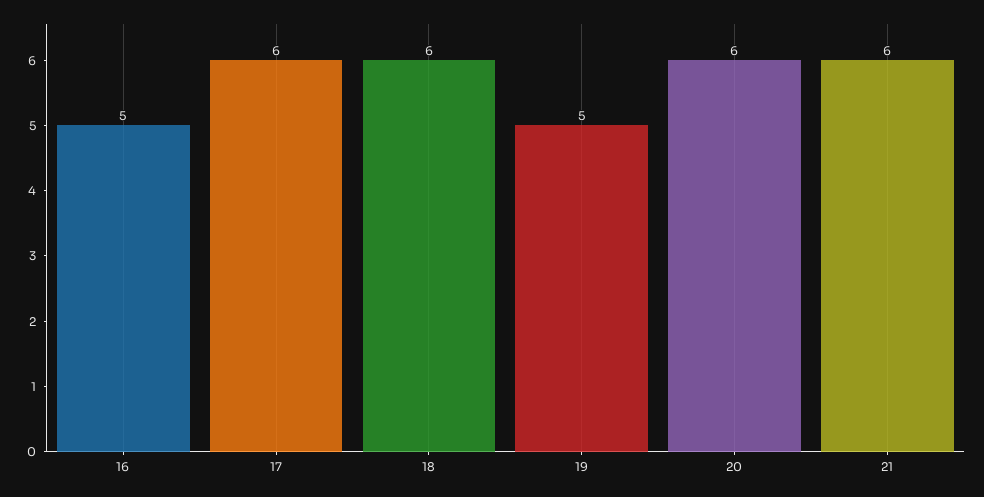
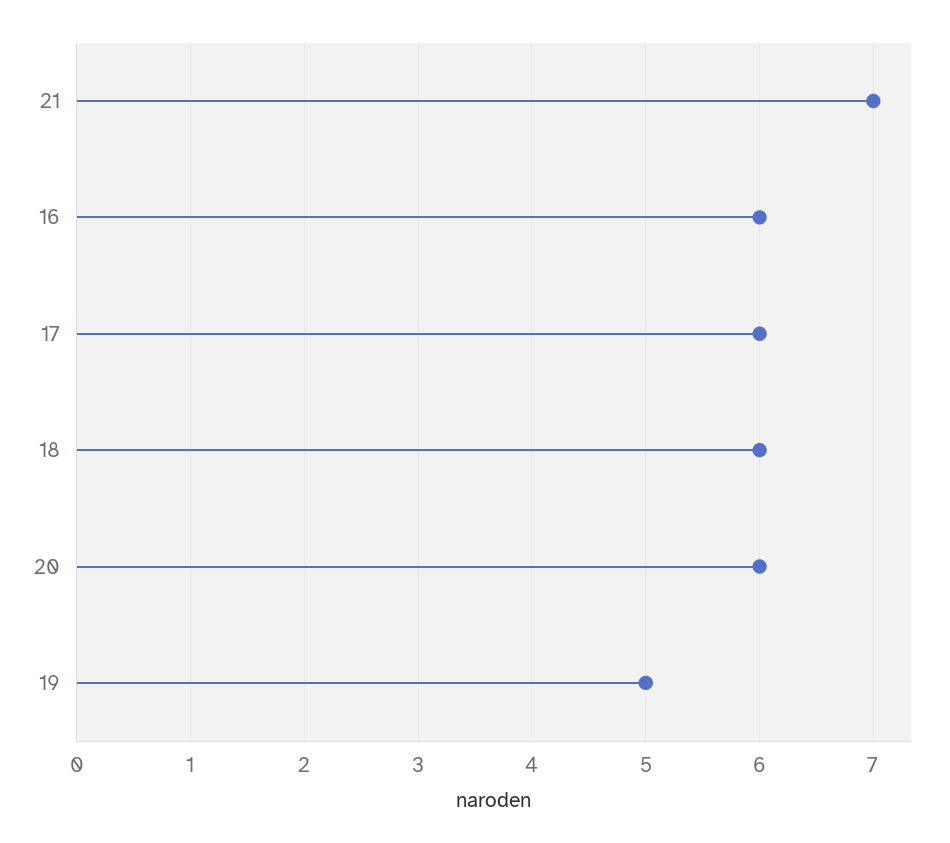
  {
-   "16": 5,
+   "16": 6,
    "17": 6,
    "18": 6,
    "19": 5,
    "20": 6,
-   "21": 6
+   "21": 7
  }

